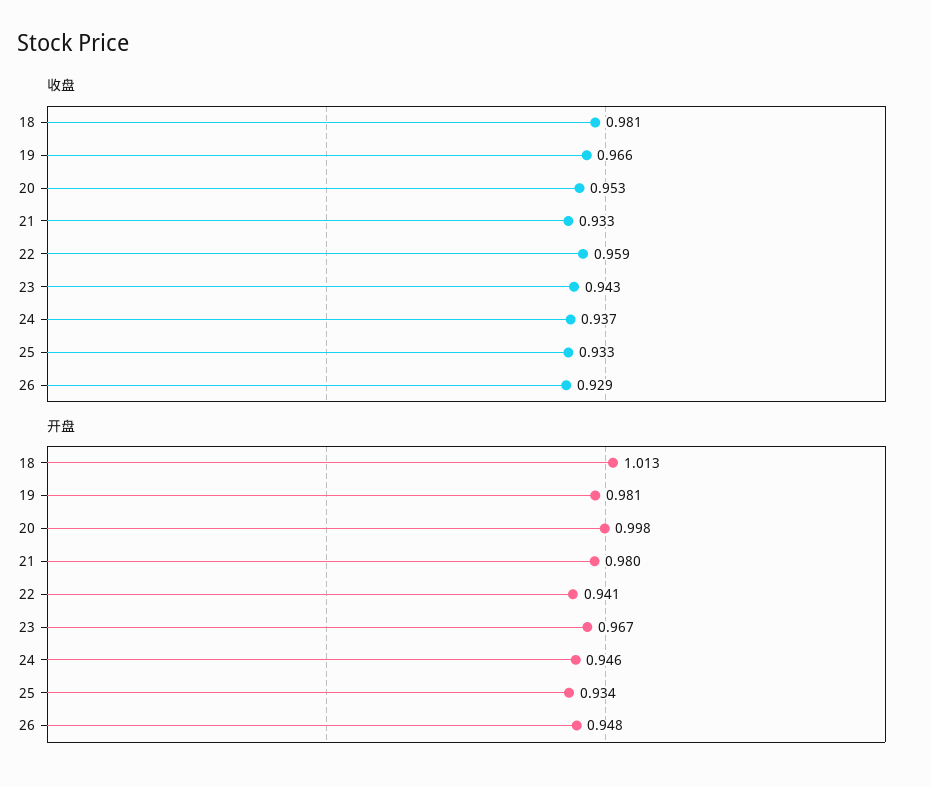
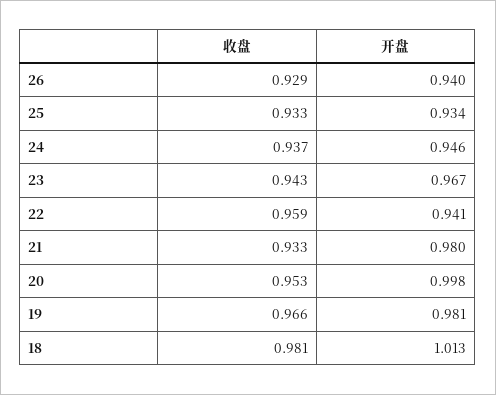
  {
    "收盘": {
      "18": 0.981,
      "19": 0.966,
      "20": 0.953,
      "21": 0.933,
      "22": 0.959,
      "23": 0.943,
      "24": 0.937,
      "25": 0.933,
      "26": 0.929
    },
    "开盘": {
      "18": 1.013,
      "19": 0.981,
      "20": 0.998,
      "21": 0.98,
      "22": 0.941,
      "23": 0.967,
      "24": 0.946,
      "25": 0.934,
-     "26": 0.948
+     "26": 0.94
    }
  }

